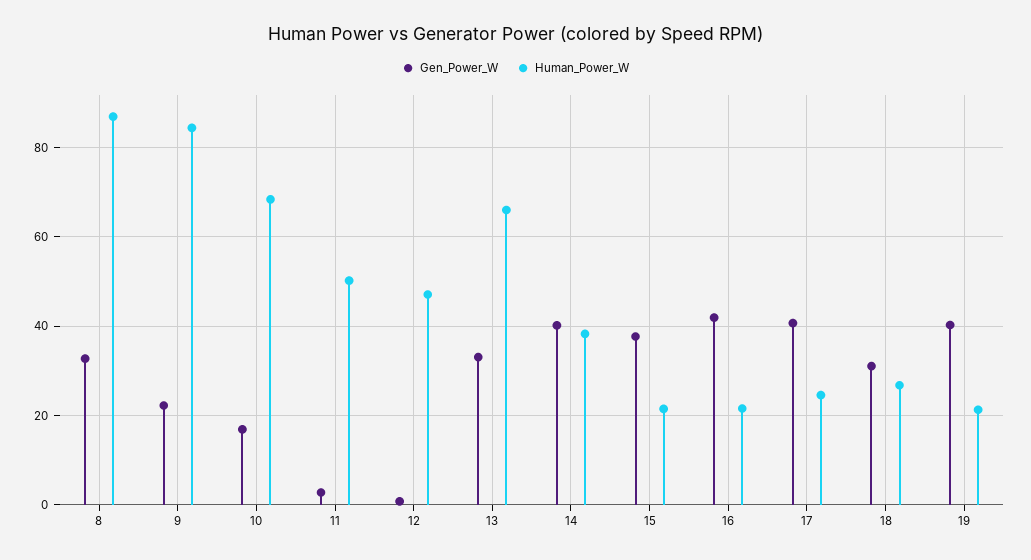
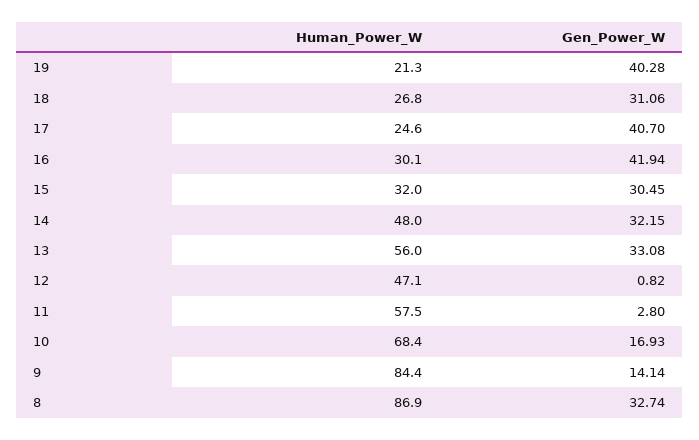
  {
    "Gen_Power_W": {
      "8": 32.74,
-     "9": 22,
+     "9": 14.14,
      "10": 16.93,
      "11": 2.8,
      "12": 0.82,
      "13": 33.08,
-     "14": 40,
+     "14": 32.15,
-     "15": 38,
+     "15": 30.45,
      "16": 41.94,
      "17": 40.7,
      "18": 31.06,
      "19": 40.28
    },
    "Human_Power_W": {
      "8": 86.9,
      "9": 84.4,
      "10": 68.4,
-     "11": 50,
+     "11": 57.5,
      "12": 47.1,
-     "13": 66,
+     "13": 56,
-     "14": 38,
+     "14": 48,
-     "15": 22,
+     "15": 32,
-     "16": 22,
+     "16": 30.1,
      "17": 24.6,
      "18": 26.8,
      "19": 21.3
    }
  }

